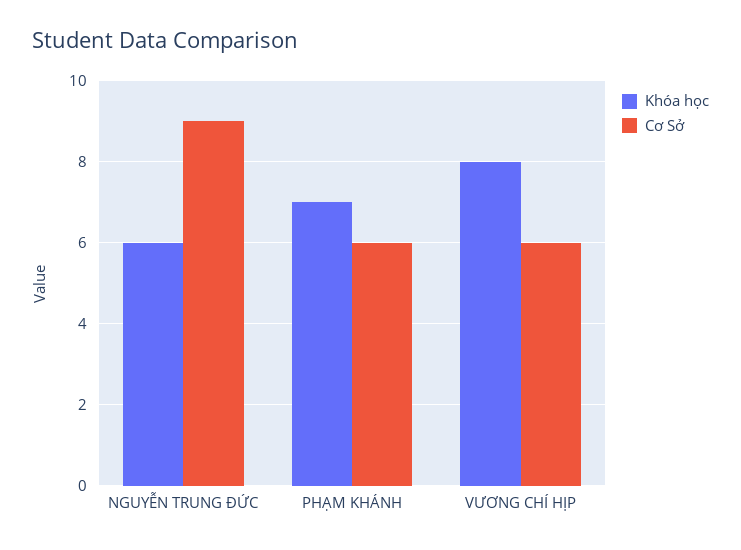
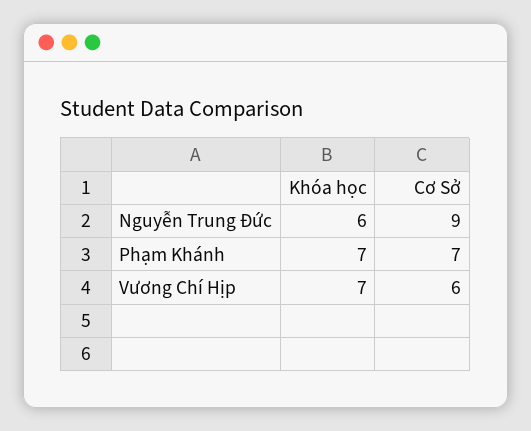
  {
    "Khóa học": {
      "NGUYỄN TRUNG ĐỨC": 6,
      "PHẠM KHÁNH": 7,
-     "VƯƠNG CHÍ HỊP": 8
+     "VƯƠNG CHÍ HỊP": 7
    },
    "Cơ Sở": {
      "NGUYỄN TRUNG ĐỨC": 9,
-     "PHẠM KHÁNH": 6,
+     "PHẠM KHÁNH": 7,
      "VƯƠNG CHÍ HỊP": 6
    }
  }

